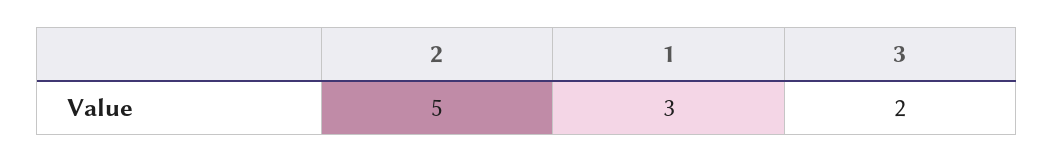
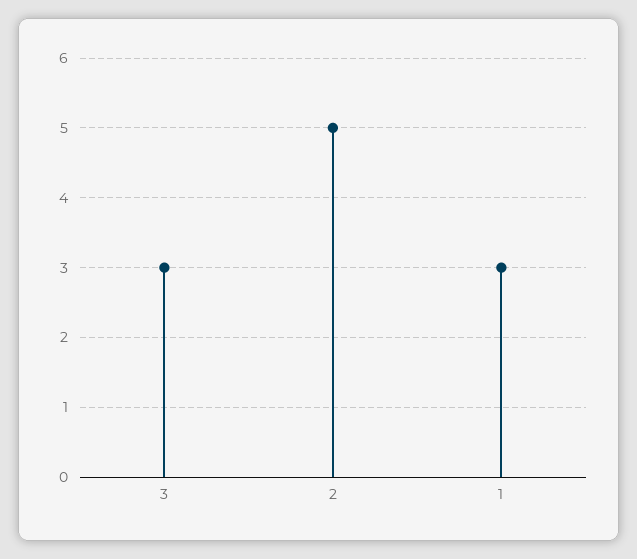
  {
    "2": 5,
    "1": 3,
-   "3": 2
+   "3": 3
  }

